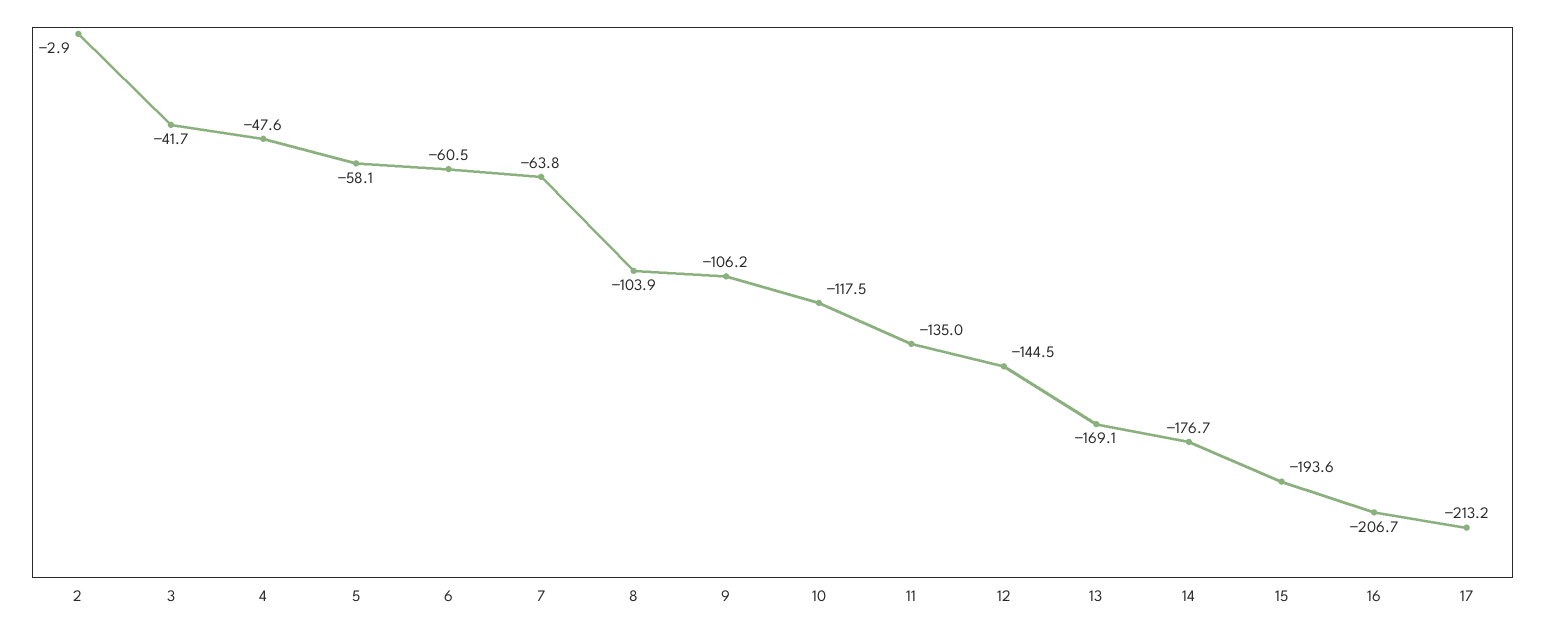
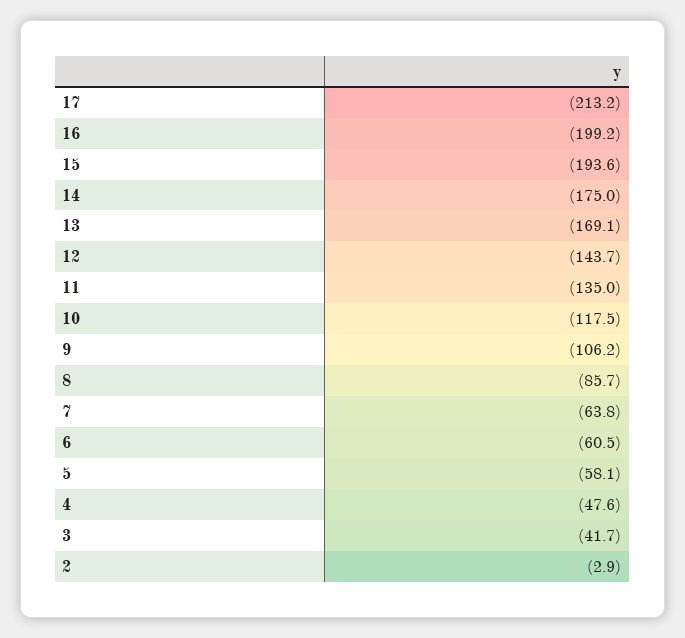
  {
    "2": -2.9,
    "3": -41.7,
    "4": -47.6,
    "5": -58.1,
    "6": -60.5,
    "7": -63.8,
-   "8": -103.9,
+   "8": -85.7,
    "9": -106.2,
    "10": -117.5,
    "11": -135,
-   "12": -144.5,
+   "12": -143.7,
    "13": -169.1,
-   "14": -176.7,
+   "14": -175,
    "15": -193.6,
-   "16": -206.7,
+   "16": -199.2,
    "17": -213.2
  }

